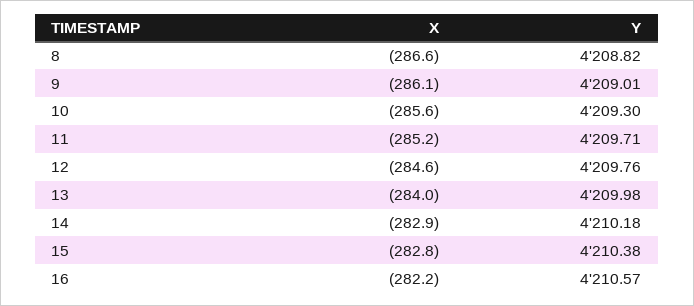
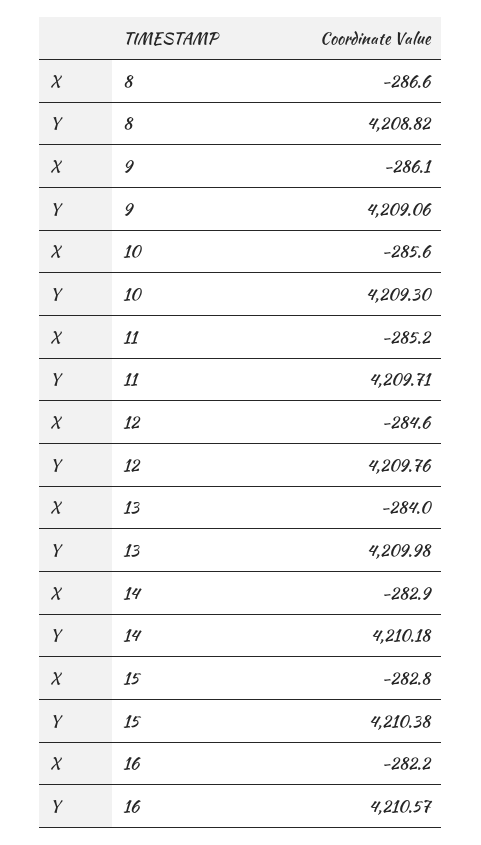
  {
    "X": {
      "8": -286.6,
      "9": -286.1,
      "10": -285.6,
      "11": -285.2,
      "12": -284.6,
      "13": -284,
      "14": -282.9,
      "15": -282.8,
      "16": -282.2
    },
    "Y": {
      "8": 4208.82,
-     "9": 4209.01,
+     "9": 4209.06,
      "10": 4209.3,
      "11": 4209.71,
      "12": 4209.76,
      "13": 4209.98,
      "14": 4210.18,
      "15": 4210.38,
      "16": 4210.57
    }
  }

